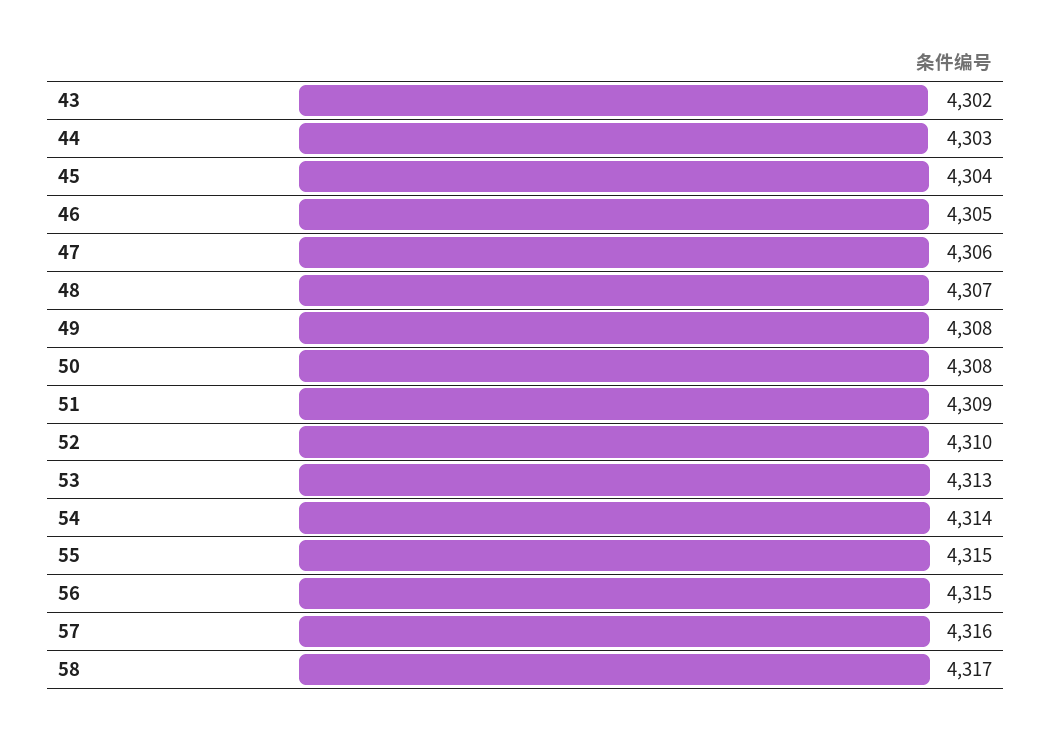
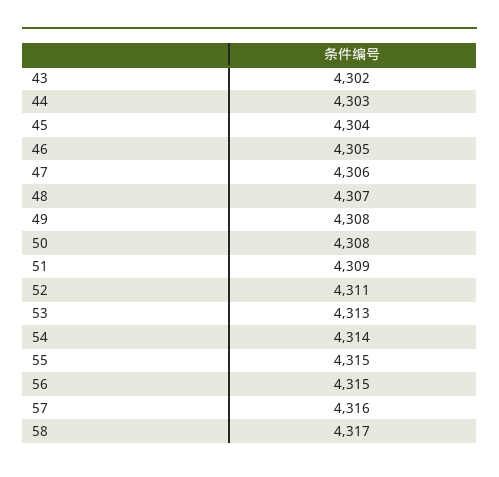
  {
    "43": 4302,
    "44": 4303,
    "45": 4304,
    "46": 4305,
    "47": 4306,
    "48": 4307,
    "49": 4308,
    "50": 4308,
    "51": 4309,
-   "52": 4310,
+   "52": 4311,
    "53": 4313,
    "54": 4314,
    "55": 4315,
    "56": 4315,
    "57": 4316,
    "58": 4317
  }

